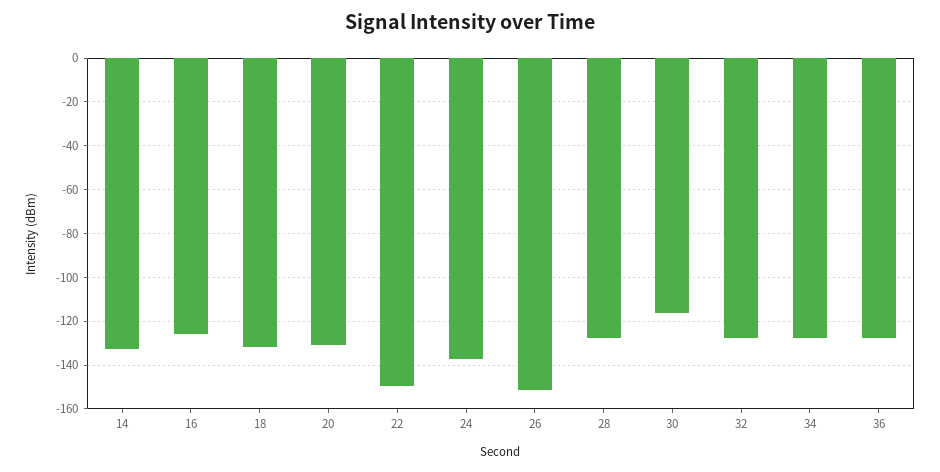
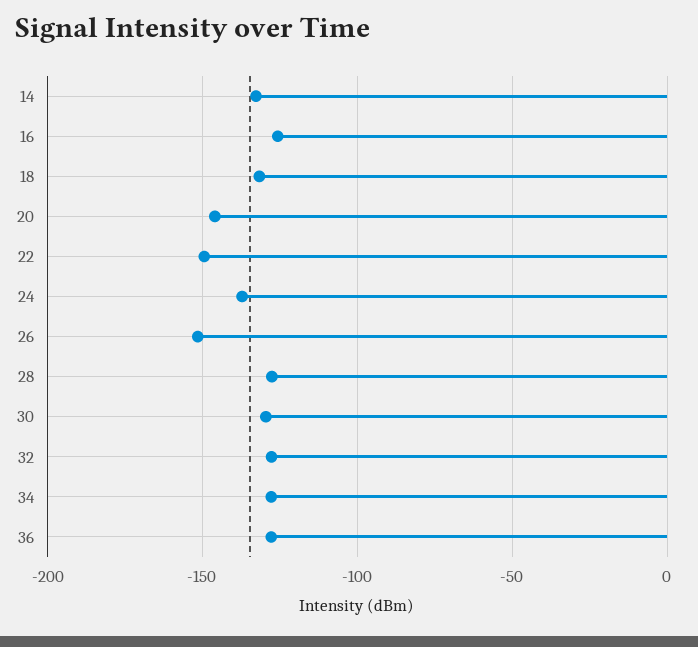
  {
    "14": -135,
    "16": -125,
    "18": -130,
-   "20": -130,
+   "20": -145,
    "22": -150,
    "24": -135,
    "26": -150,
    "28": -130,
-   "30": -115,
+   "30": -130,
    "32": -130,
    "34": -130,
    "36": -130
  }

